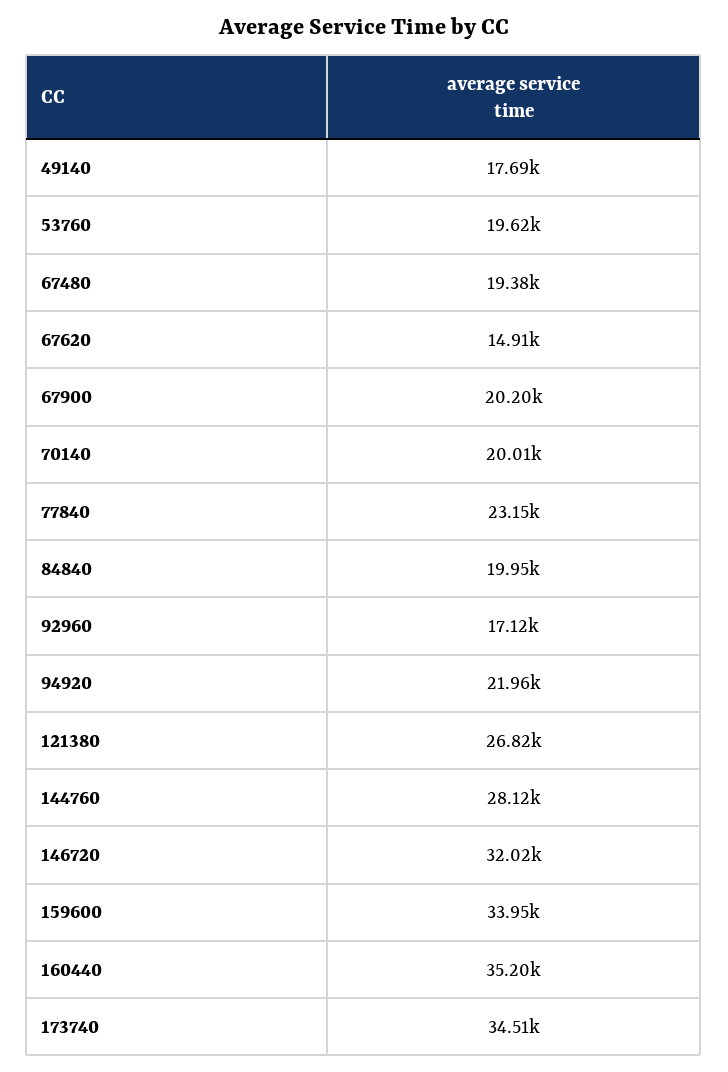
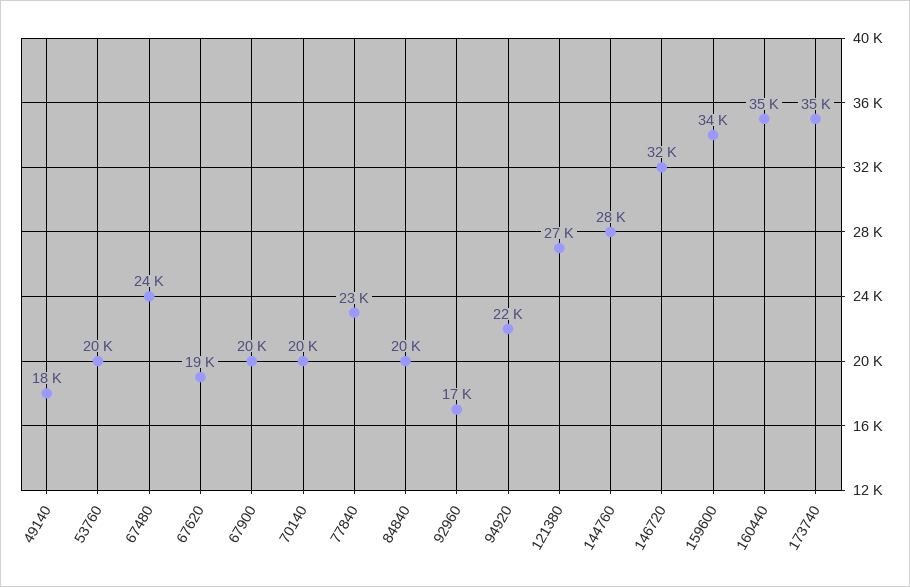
  {
    "49140": 17690,
    "53760": 19620,
-   "67480": 19380,
+   "67480": 24000,
-   "67620": 14910,
+   "67620": 19000,
    "67900": 20200,
    "70140": 20010,
    "77840": 23150,
    "84840": 19950,
    "92960": 17120,
    "94920": 21960,
    "121380": 26820,
    "144760": 28120,
    "146720": 32020,
    "159600": 33950,
    "160440": 35200,
    "173740": 34510
  }

